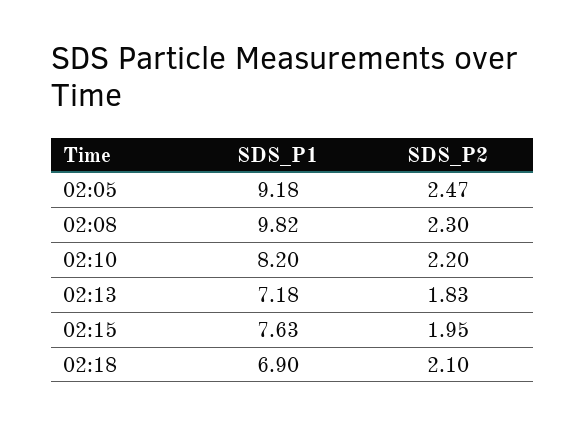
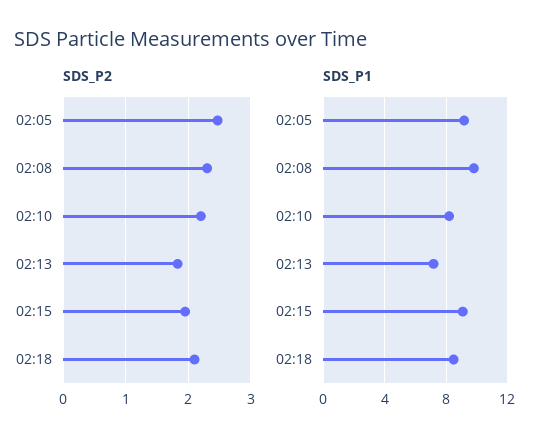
  {
    "SDS_P1": {
      "02:05": 9.18,
      "02:08": 9.82,
      "02:10": 8.2,
      "02:13": 7.18,
-     "02:15": 7.63,
+     "02:15": 9,
-     "02:18": 6.9
+     "02:18": 8.5
    },
    "SDS_P2": {
      "02:05": 2.47,
      "02:08": 2.3,
      "02:10": 2.2,
      "02:13": 1.83,
      "02:15": 1.95,
      "02:18": 2.1
    }
  }

